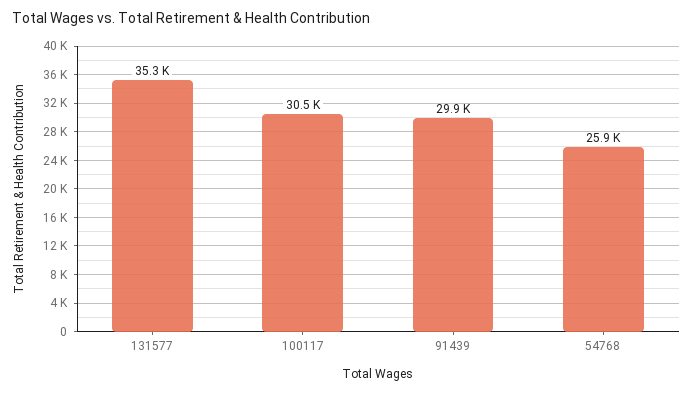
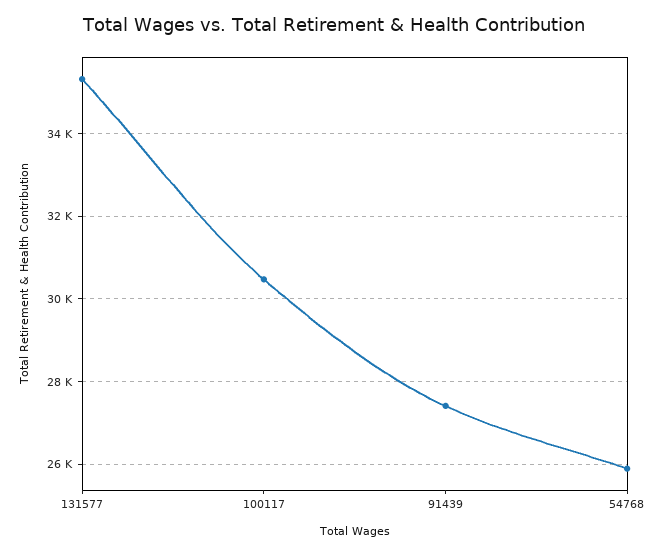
  {
    "131577": 35300,
    "100117": 30500,
-   "91439": 29900,
+   "91439": 27400,
    "54768": 25900
  }

